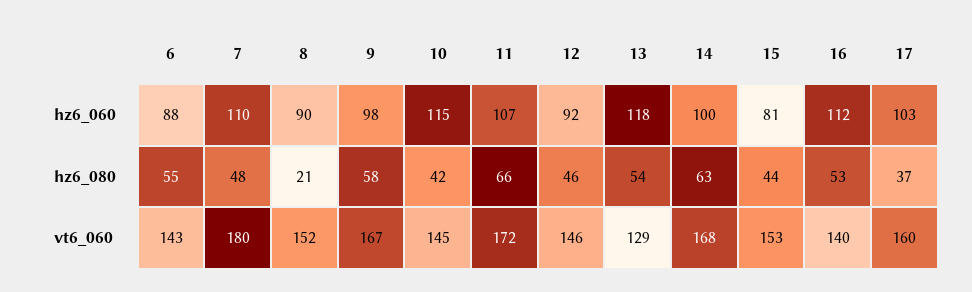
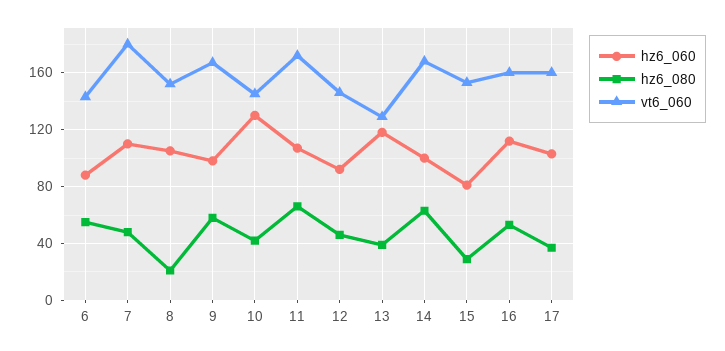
  {
    "hz6_060": {
      "6": 88,
      "7": 110,
-     "8": 90,
+     "8": 105,
      "9": 98,
-     "10": 115,
+     "10": 130,
      "11": 107,
      "12": 92,
      "13": 118,
      "14": 100,
      "15": 81,
      "16": 112,
      "17": 103
    },
    "hz6_080": {
      "6": 55,
      "7": 48,
      "8": 21,
      "9": 58,
      "10": 42,
      "11": 66,
      "12": 46,
-     "13": 54,
+     "13": 40,
      "14": 63,
-     "15": 44,
+     "15": 30,
      "16": 53,
      "17": 37
    },
    "vt6_060": {
      "6": 143,
      "7": 180,
      "8": 152,
      "9": 167,
      "10": 145,
      "11": 172,
      "12": 146,
      "13": 129,
      "14": 168,
      "15": 153,
-     "16": 140,
+     "16": 160,
      "17": 160
    }
  }

